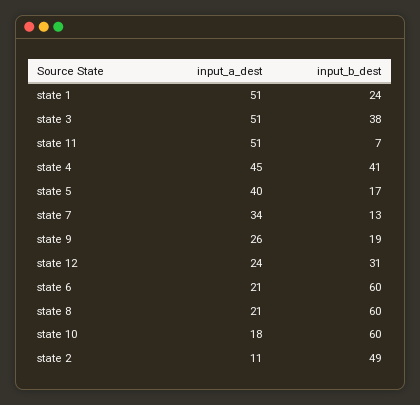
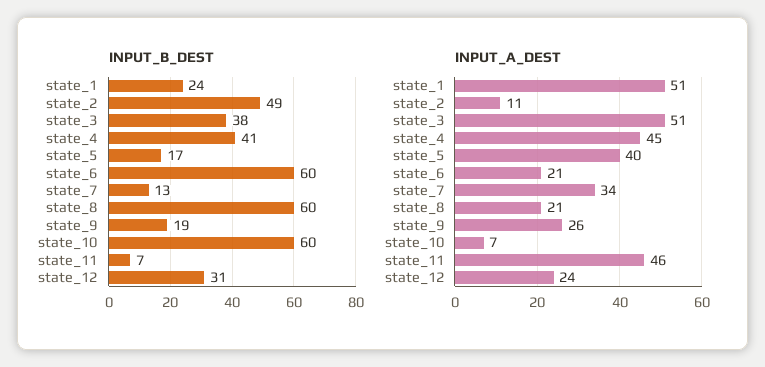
  {
    "input_a_dest": {
      "state 1": 51,
      "state 3": 51,
-     "state 11": 51,
+     "state 11": 46,
      "state 4": 45,
      "state 5": 40,
      "state 7": 34,
      "state 9": 26,
      "state 12": 24,
      "state 6": 21,
      "state 8": 21,
-     "state 10": 18,
+     "state 10": 7,
      "state 2": 11
    },
    "input_b_dest": {
      "state 1": 24,
      "state 3": 38,
      "state 11": 7,
      "state 4": 41,
      "state 5": 17,
      "state 7": 13,
      "state 9": 19,
      "state 12": 31,
      "state 6": 60,
      "state 8": 60,
      "state 10": 60,
      "state 2": 49
    }
  }

